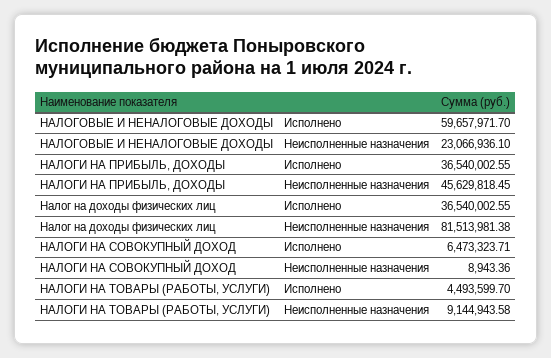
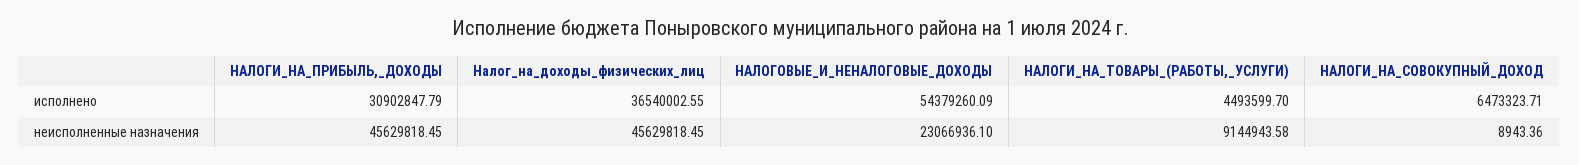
  {
    "НАЛОГОВЫЕ И НЕНАЛОГОВЫЕ ДОХОДЫ": {
-     "Исполнено": 59657971.7,
+     "Исполнено": 54379260.09,
      "Неисполненные назначения": 23066936.1
    },
    "НАЛОГИ НА ПРИБЫЛЬ, ДОХОДЫ": {
-     "Исполнено": 36540002.55,
+     "Исполнено": 30902847.79,
      "Неисполненные назначения": 45629818.45
    },
    "Налог на доходы физических лиц": {
      "Исполнено": 36540002.55,
-     "Неисполненные назначения": 81513981.38
+     "Неисполненные назначения": 45629818.45
    },
    "НАЛОГИ НА СОВОКУПНЫЙ ДОХОД": {
      "Исполнено": 6473323.71,
      "Неисполненные назначения": 8943.36
    },
    "НАЛОГИ НА ТОВАРЫ (РАБОТЫ, УСЛУГИ)": {
      "Исполнено": 4493599.7,
      "Неисполненные назначения": 9144943.58
    }
  }

